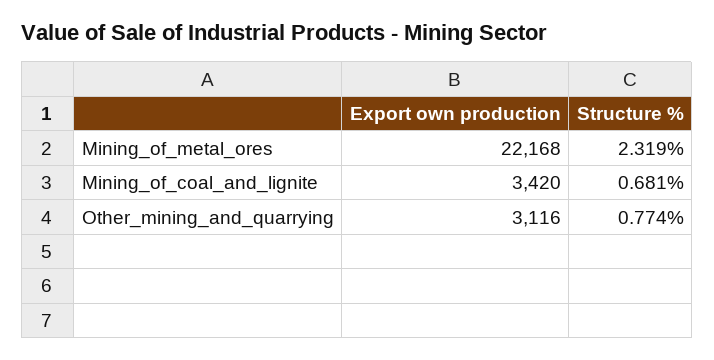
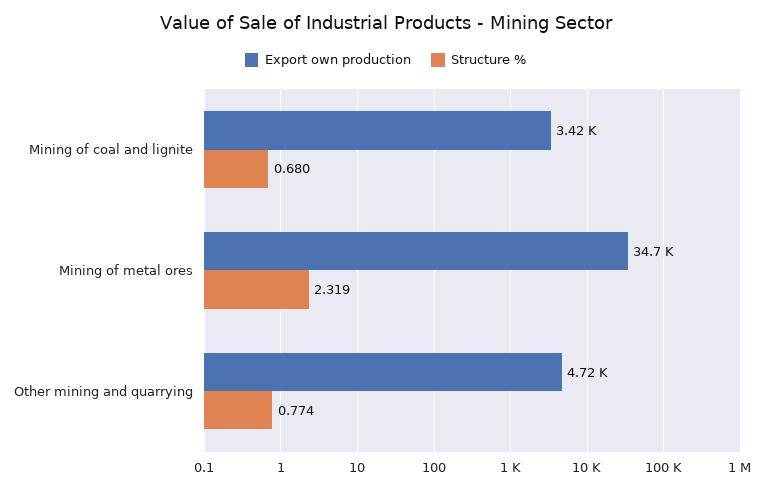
  {
    "Export own production": {
-     "Mining_of_metal_ores": 22168,
+     "Mining_of_metal_ores": 34700,
      "Mining_of_coal_and_lignite": 3420,
-     "Other_mining_and_quarrying": 3116
+     "Other_mining_and_quarrying": 4720
    },
    "Structure %": {
      "Mining_of_metal_ores": 2.319,
-     "Mining_of_coal_and_lignite": 0.681,
+     "Mining_of_coal_and_lignite": 0.68,
      "Other_mining_and_quarrying": 0.774
    }
  }

